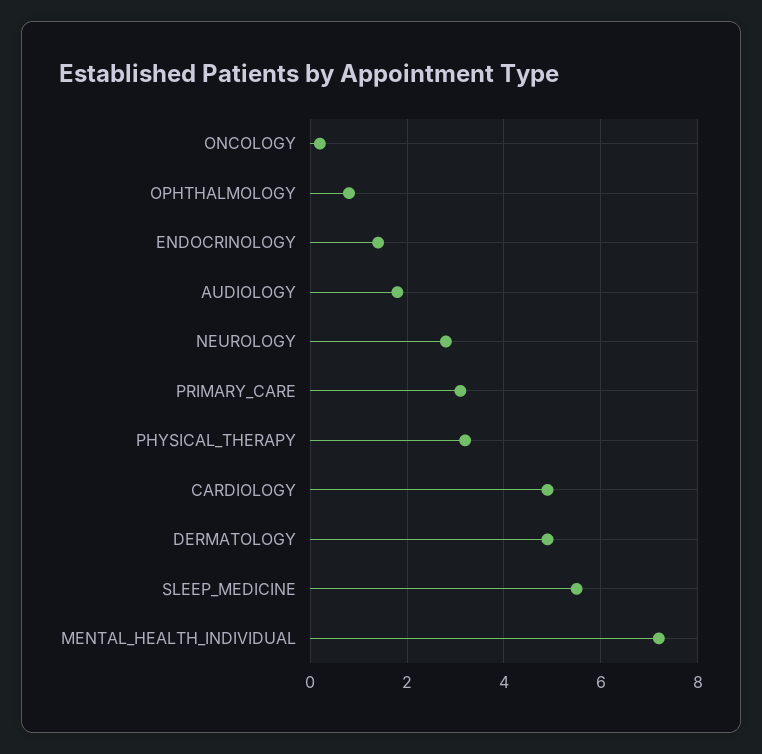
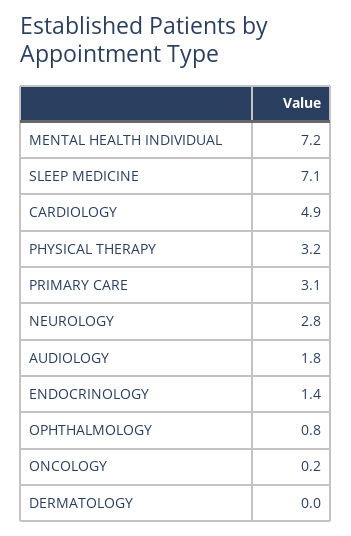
  {
    "ONCOLOGY": 0.2,
    "OPHTHALMOLOGY": 0.8,
    "ENDOCRINOLOGY": 1.4,
    "AUDIOLOGY": 1.8,
    "NEUROLOGY": 2.8,
    "PRIMARY_CARE": 3.1,
    "PHYSICAL_THERAPY": 3.2,
    "CARDIOLOGY": 4.9,
-   "DERMATOLOGY": 5,
+   "DERMATOLOGY": 0,
-   "SLEEP_MEDICINE": 5.5,
+   "SLEEP_MEDICINE": 7.1,
    "MENTAL_HEALTH_INDIVIDUAL": 7.2
  }

